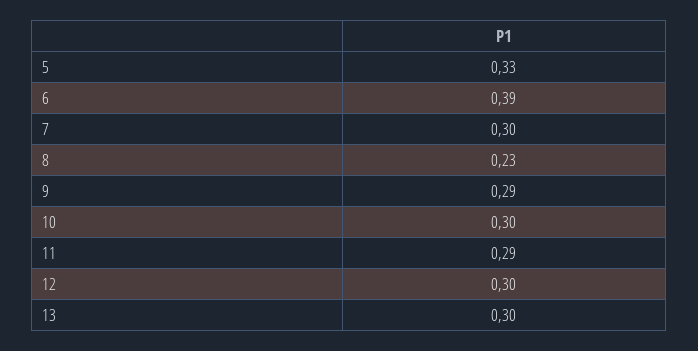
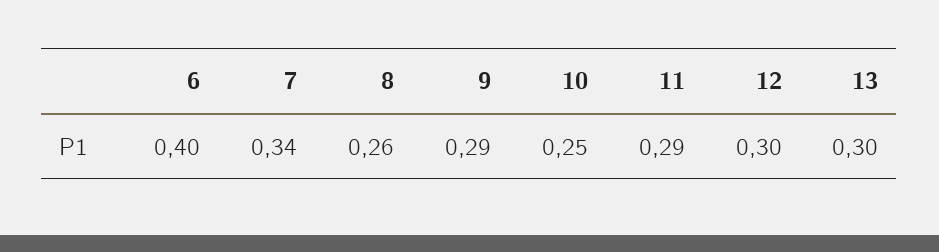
  {
-   "5": 0.33,
-   "6": 0.39,
+   "6": 0.4,
-   "7": 0.3,
+   "7": 0.34,
-   "8": 0.23,
+   "8": 0.26,
    "9": 0.29,
-   "10": 0.3,
+   "10": 0.25,
    "11": 0.29,
    "12": 0.3,
    "13": 0.3
  }

